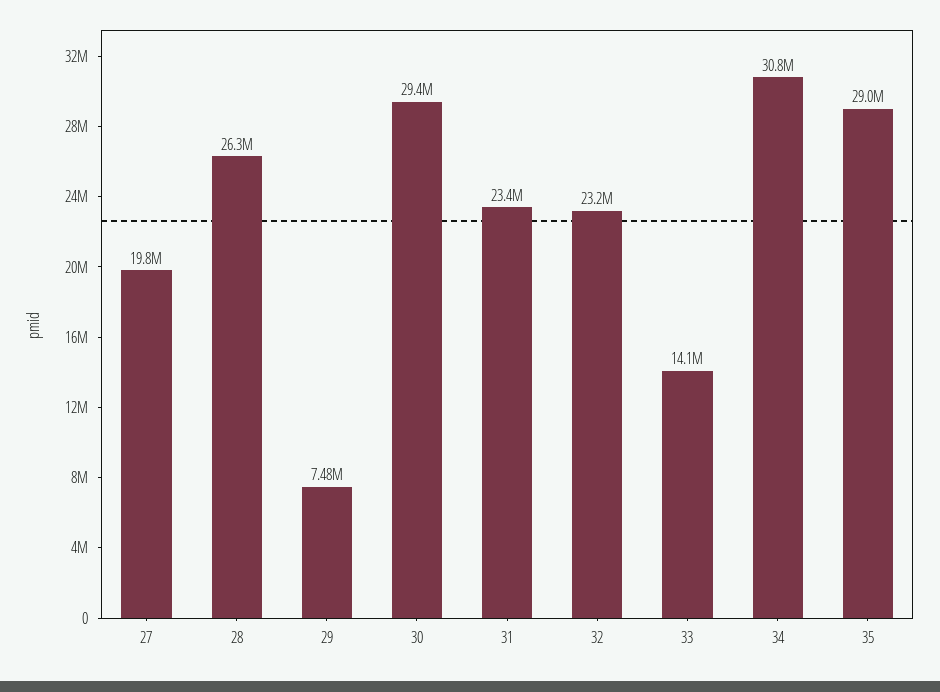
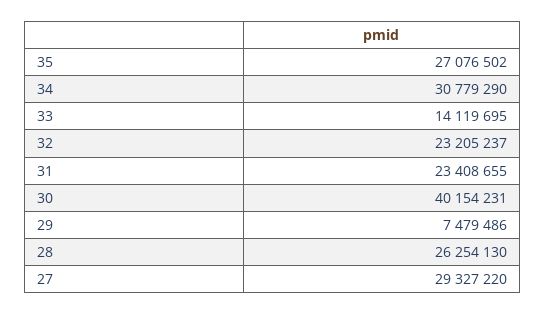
  {
-   "27": 19800000,
+   "27": 29327220,
    "28": 26254130,
    "29": 7479486,
-   "30": 29400000,
+   "30": 40154231,
    "31": 23408655,
    "32": 23205237,
    "33": 14119695,
    "34": 30779290,
-   "35": 29000000
+   "35": 27076502
  }

